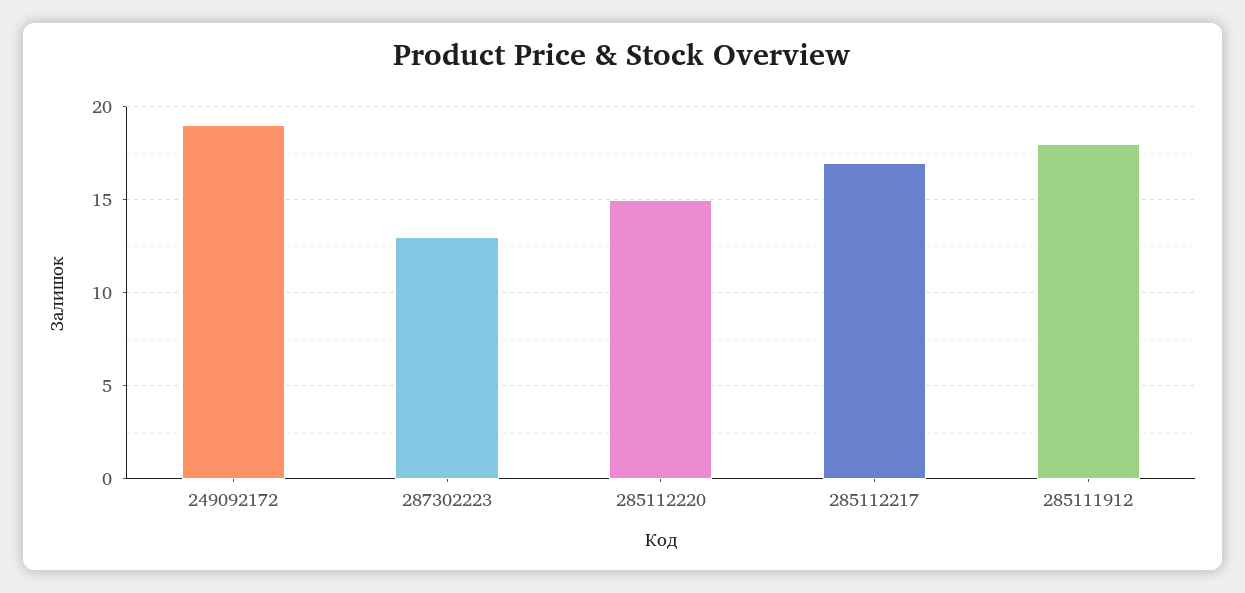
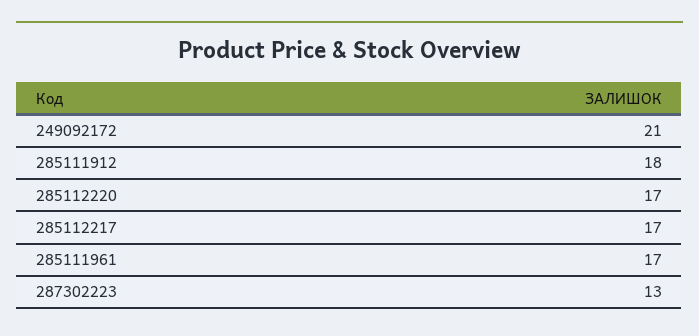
  {
-   "249092172": 19,
+   "249092172": 21,
    "287302223": 13,
-   "285112220": 15,
+   "285112220": 17,
    "285112217": 17,
-   "285111912": 18
+   "285111912": 18,
+   "285111961": 17
  }

